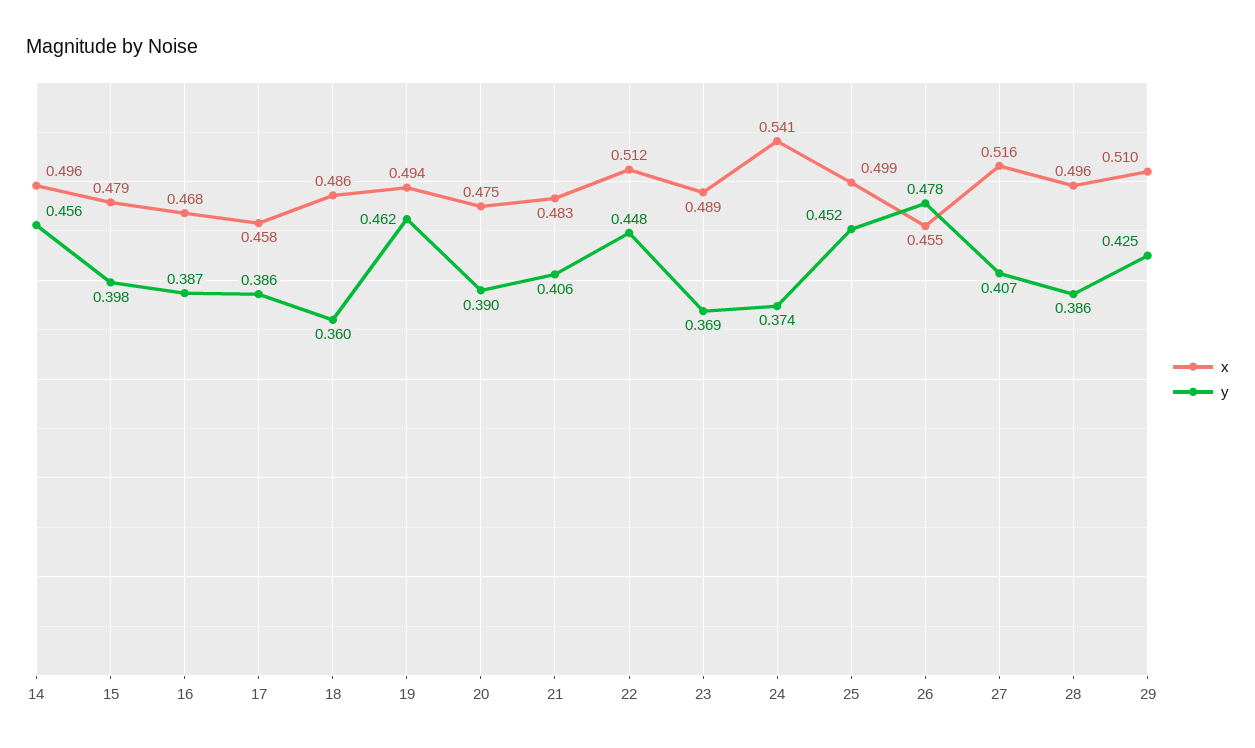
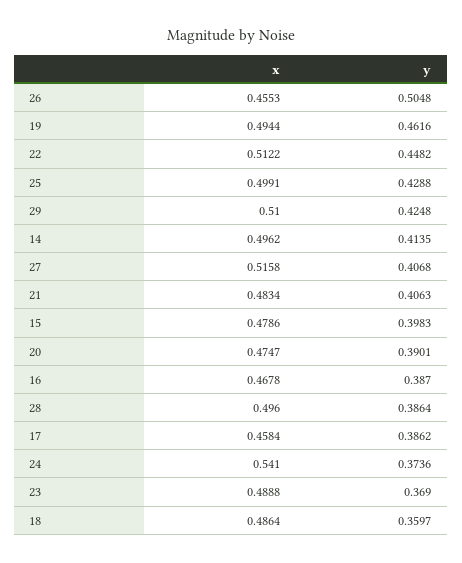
  {
    "x": {
      "14": 0.4962,
      "15": 0.4786,
      "16": 0.4678,
      "17": 0.4584,
      "18": 0.4864,
      "19": 0.4944,
      "20": 0.4747,
      "21": 0.4834,
      "22": 0.5122,
      "23": 0.4888,
      "24": 0.541,
      "25": 0.4991,
      "26": 0.4553,
      "27": 0.5158,
      "28": 0.496,
      "29": 0.51
    },
    "y": {
-     "14": 0.456,
+     "14": 0.4135,
      "15": 0.3983,
      "16": 0.387,
      "17": 0.3862,
      "18": 0.3597,
      "19": 0.4616,
      "20": 0.3901,
      "21": 0.4063,
      "22": 0.4482,
      "23": 0.369,
      "24": 0.3736,
-     "25": 0.452,
+     "25": 0.4288,
-     "26": 0.478,
+     "26": 0.5048,
      "27": 0.4068,
      "28": 0.3864,
      "29": 0.4248
    }
  }

